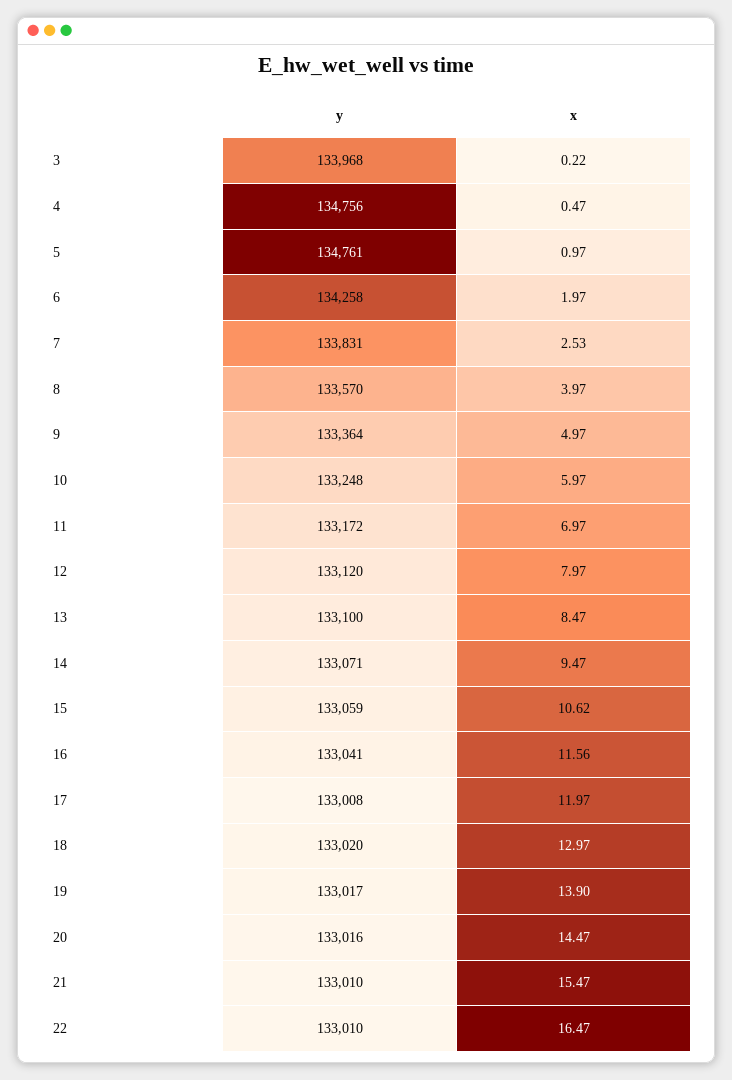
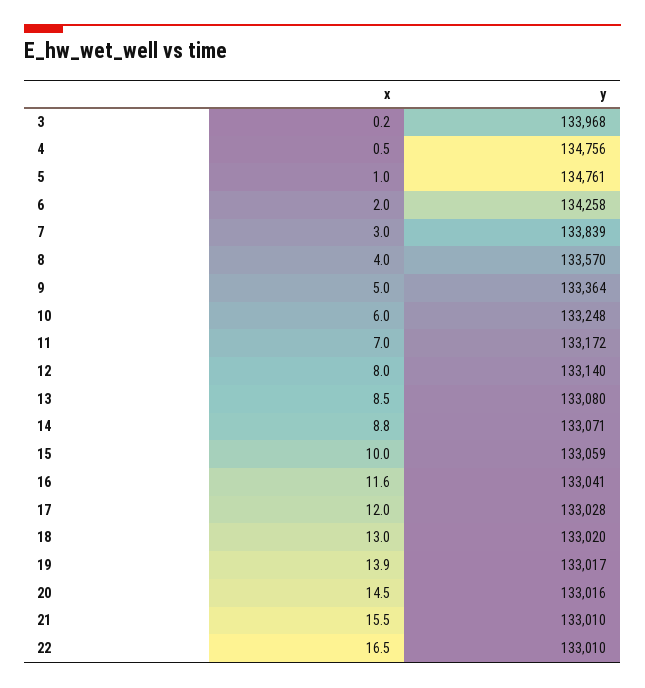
  {
    "y": {
      "3": 133968,
      "4": 134756,
      "5": 134761,
      "6": 134258,
-     "7": 133831,
+     "7": 133839,
      "8": 133570,
      "9": 133364,
      "10": 133248,
      "11": 133172,
-     "12": 133120,
+     "12": 133140,
-     "13": 133100,
+     "13": 133080,
      "14": 133071,
      "15": 133059,
      "16": 133041,
-     "17": 133008,
+     "17": 133028,
      "18": 133020,
      "19": 133017,
      "20": 133016,
      "21": 133010,
      "22": 133010
    },
    "x": {
      "3": 0.22,
      "4": 0.47,
      "5": 0.97,
      "6": 1.97,
-     "7": 2.53,
+     "7": 3,
      "8": 3.97,
      "9": 4.97,
      "10": 5.97,
      "11": 6.97,
      "12": 7.97,
      "13": 8.47,
-     "14": 9.47,
+     "14": 8.8,
-     "15": 10.62,
+     "15": 10,
      "16": 11.56,
      "17": 11.97,
      "18": 12.97,
      "19": 13.9,
      "20": 14.47,
      "21": 15.47,
      "22": 16.47
    }
  }

